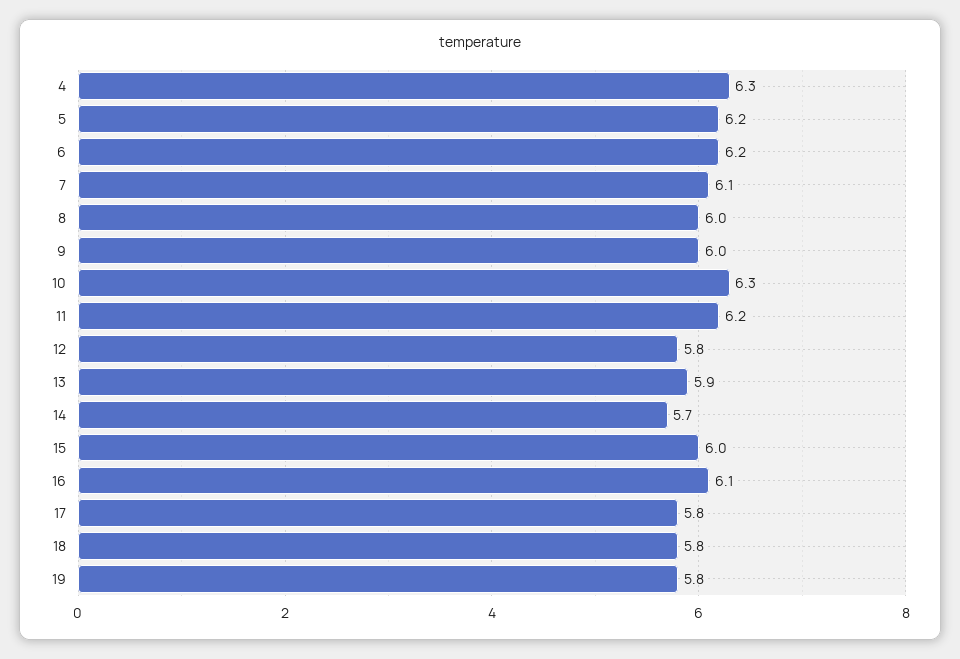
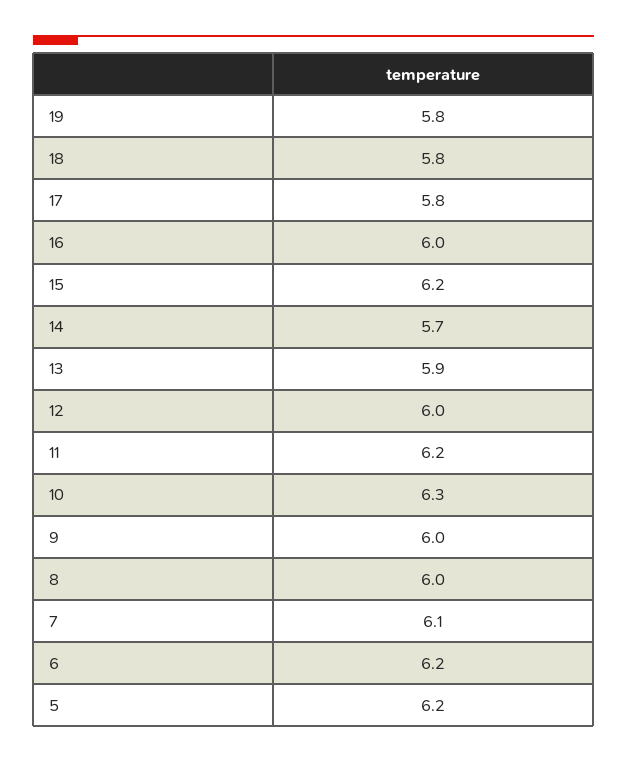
  {
-   "4": 6.3,
    "5": 6.2,
    "6": 6.2,
    "7": 6.1,
    "8": 6,
    "9": 6,
    "10": 6.3,
    "11": 6.2,
-   "12": 5.8,
+   "12": 6,
    "13": 5.9,
    "14": 5.7,
-   "15": 6,
+   "15": 6.2,
-   "16": 6.1,
+   "16": 6,
    "17": 5.8,
    "18": 5.8,
    "19": 5.8
  }

